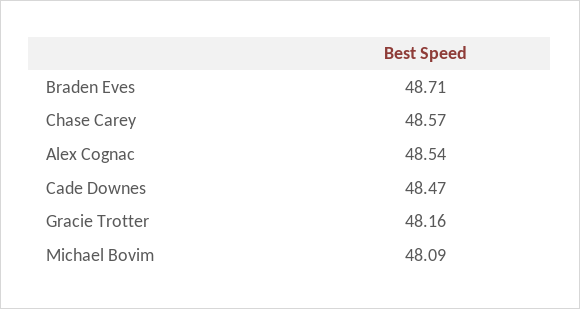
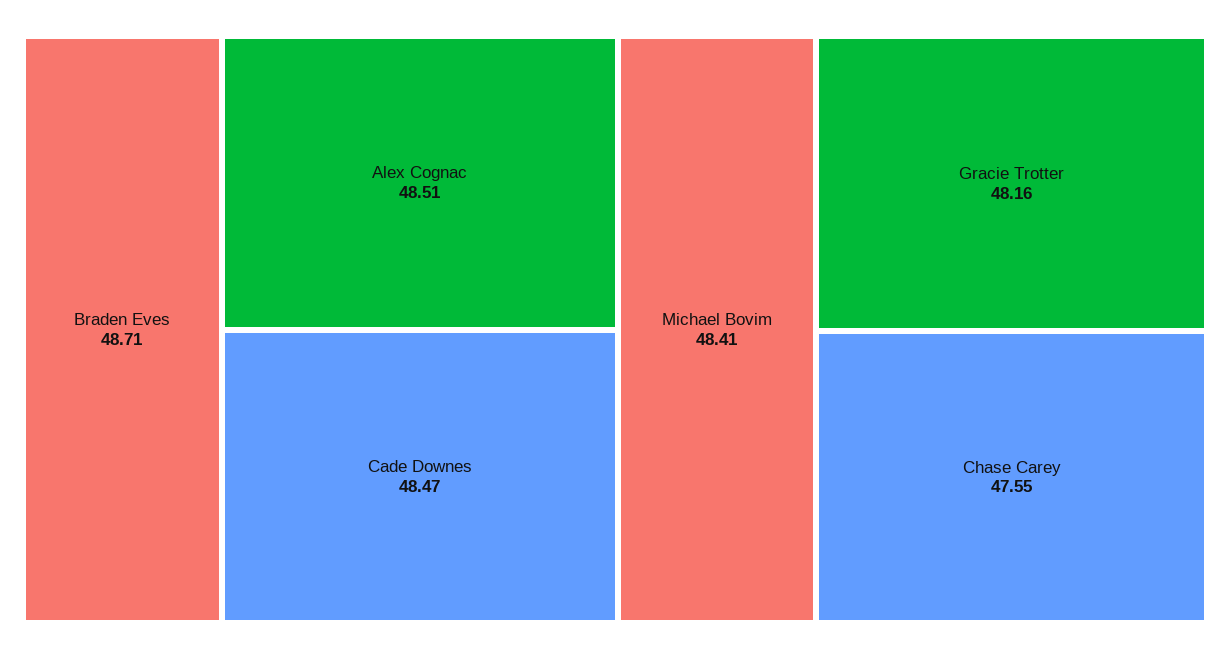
  {
    "Braden Eves": 48.71,
-   "Chase Carey": 48.57,
+   "Chase Carey": 47.55,
-   "Alex Cognac": 48.54,
+   "Alex Cognac": 48.51,
    "Cade Downes": 48.47,
    "Gracie Trotter": 48.16,
-   "Michael Bovim": 48.09
+   "Michael Bovim": 48.41
  }

